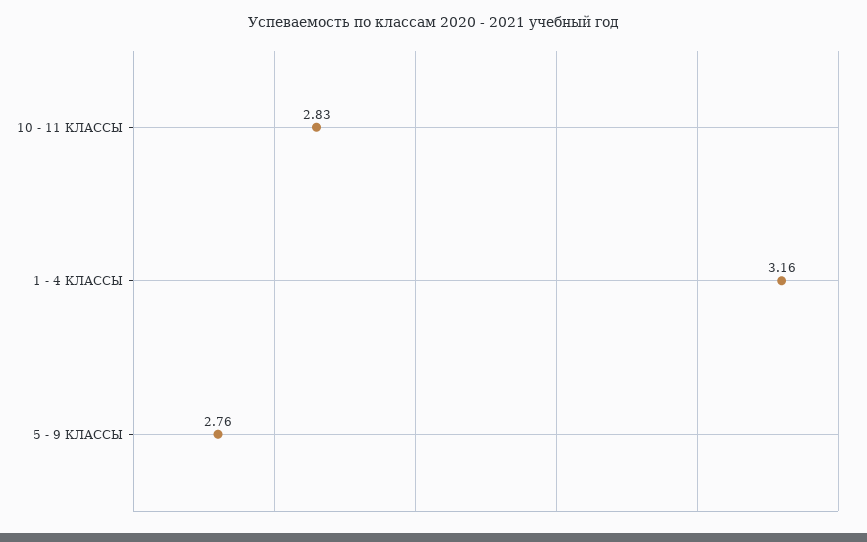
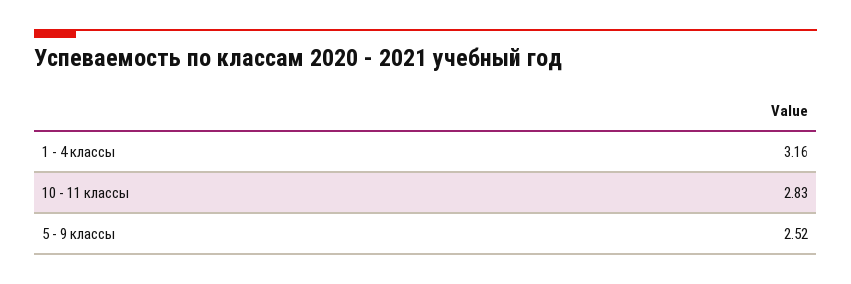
  {
    "10 - 11 КЛАССЫ": 2.83,
    "1 - 4 КЛАССЫ": 3.16,
-   "5 - 9 КЛАССЫ": 2.76
+   "5 - 9 КЛАССЫ": 2.52
  }

